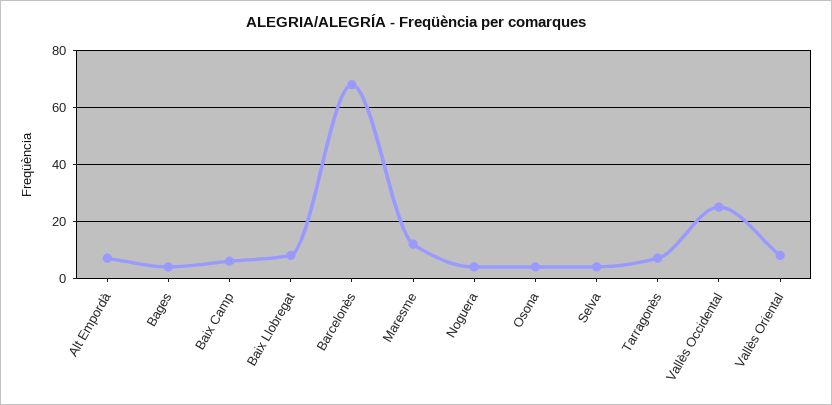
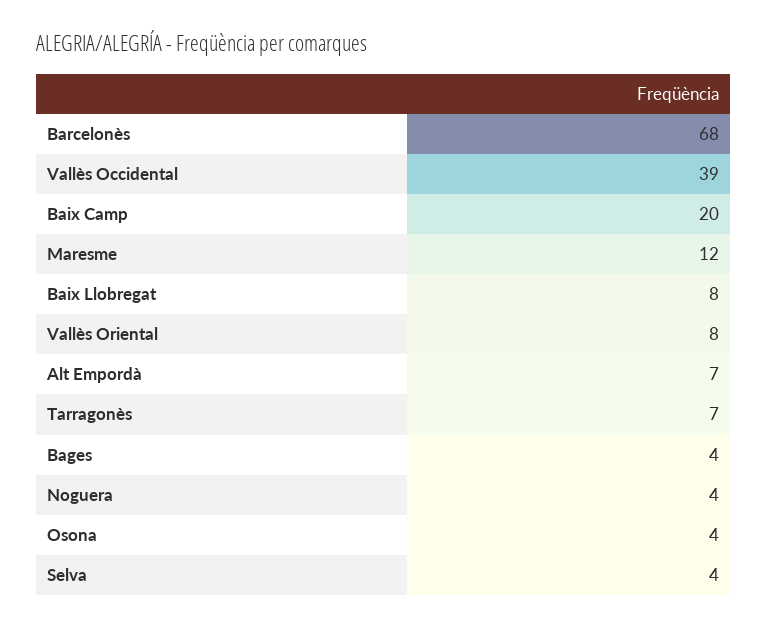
  {
    "Alt Empordà": 7,
    "Bages": 4,
-   "Baix Camp": 5,
+   "Baix Camp": 20,
    "Baix Llobregat": 8,
    "Barcelonès": 68,
    "Maresme": 12,
    "Noguera": 4,
    "Osona": 4,
    "Selva": 4,
    "Tarragonès": 7,
-   "Vallès Occidental": 25,
+   "Vallès Occidental": 39,
    "Vallès Oriental": 8
  }

